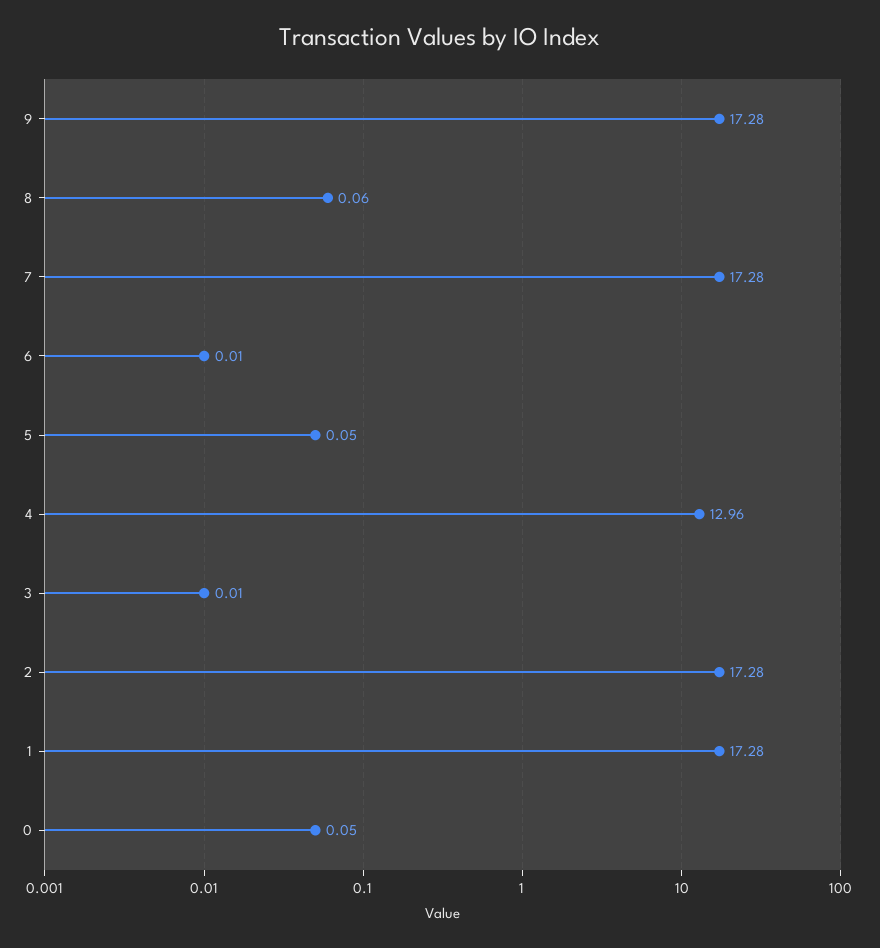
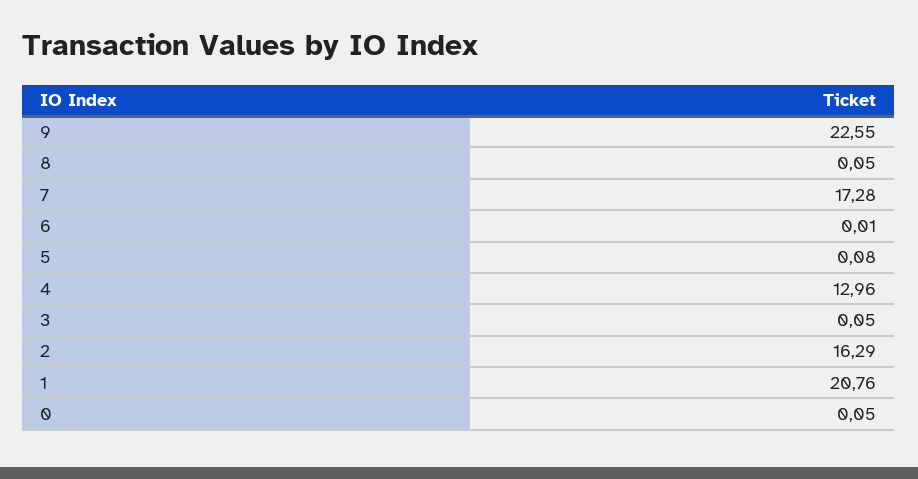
  {
-   "9": 17.28,
+   "9": 22.55,
-   "8": 0.06,
+   "8": 0.05,
    "7": 17.28,
    "6": 0.01,
-   "5": 0.05,
+   "5": 0.08,
    "4": 12.96,
-   "3": 0.01,
+   "3": 0.05,
-   "2": 17.28,
+   "2": 16.29,
-   "1": 17.28,
+   "1": 20.76,
    "0": 0.05
  }

